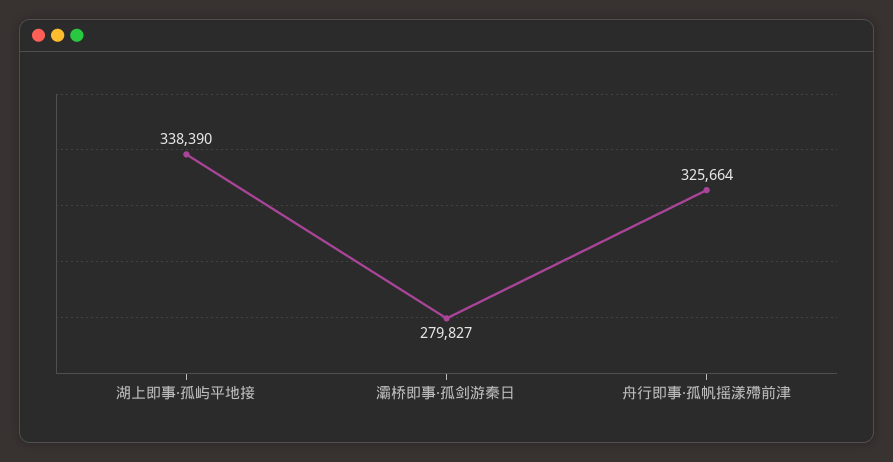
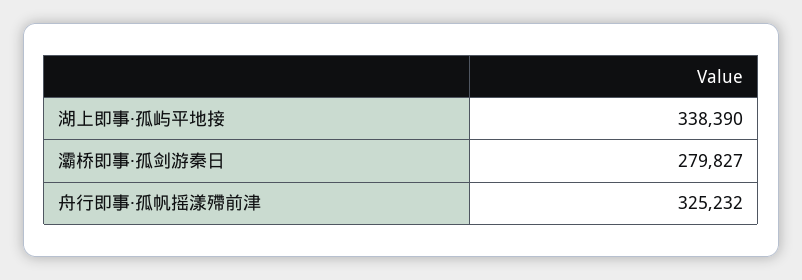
  {
    "湖上即事·孤屿平地接": 338390,
    "灞桥即事·孤剑游秦日": 279827,
-   "舟行即事·孤帆摇漾殢前津": 325664
+   "舟行即事·孤帆摇漾殢前津": 325232
  }

